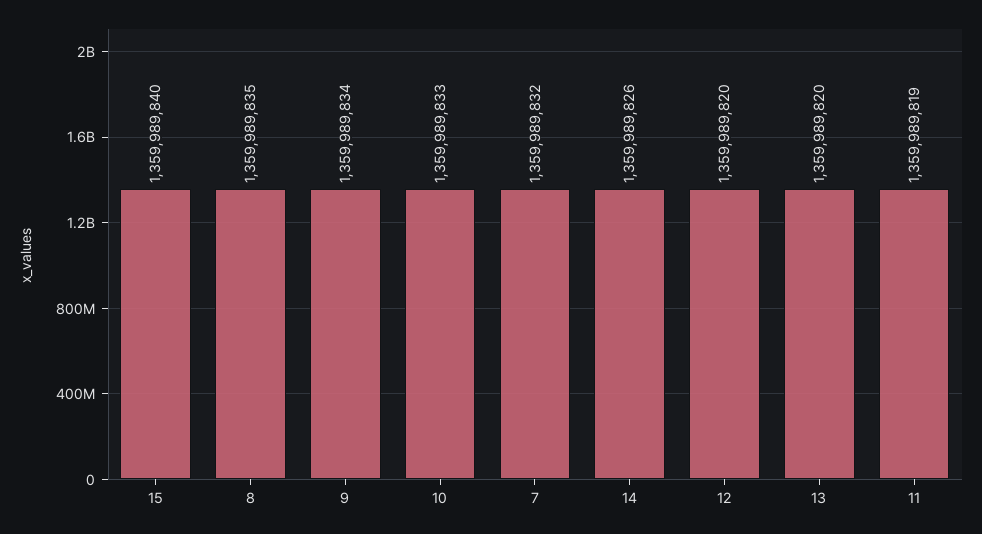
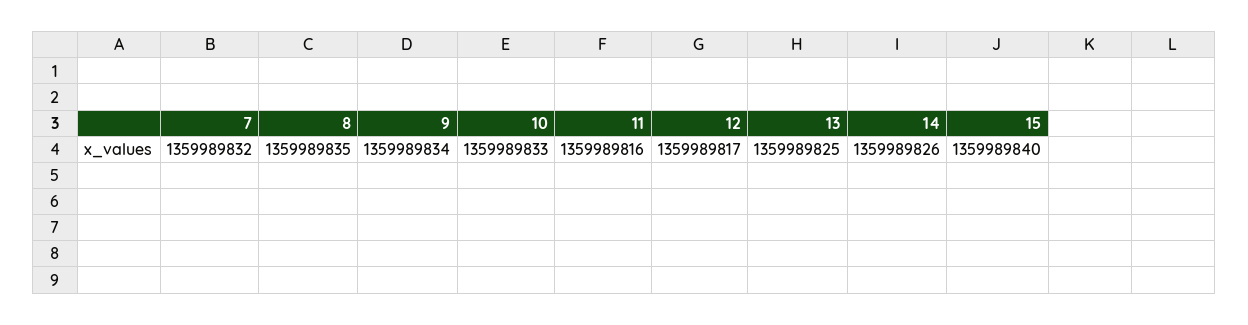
  {
    "15": 1359989840,
    "8": 1359989835,
    "9": 1359989834,
    "10": 1359989833,
    "7": 1359989832,
    "14": 1359989826,
-   "12": 1359989820,
+   "12": 1359989817,
-   "13": 1359989820,
+   "13": 1359989825,
-   "11": 1359989819
+   "11": 1359989816
  }

